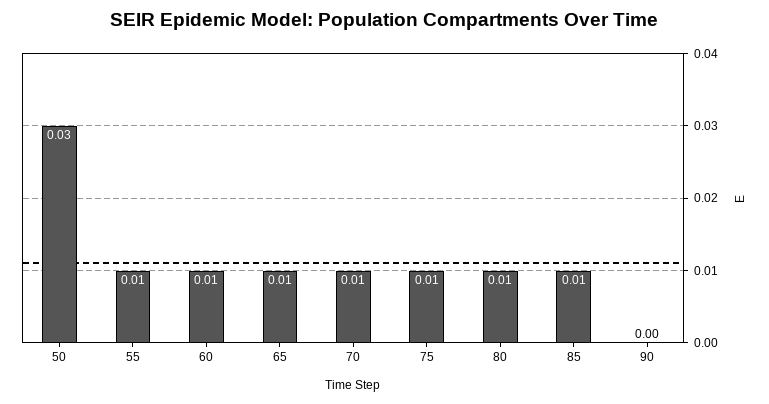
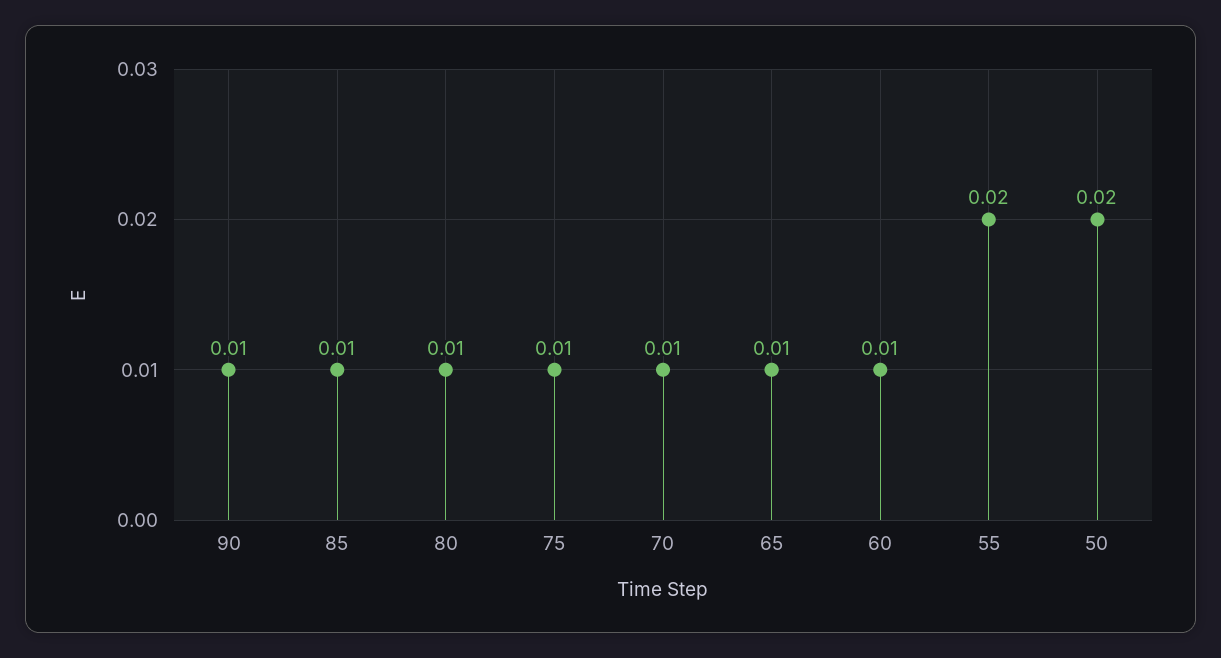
  {
-   "50": 0.03,
+   "50": 0.02,
-   "55": 0.01,
+   "55": 0.02,
    "60": 0.01,
    "65": 0.01,
    "70": 0.01,
    "75": 0.01,
    "80": 0.01,
    "85": 0.01,
-   "90": 0
+   "90": 0.01
  }

